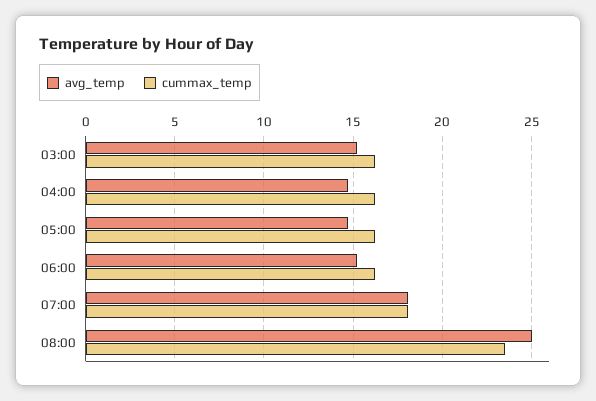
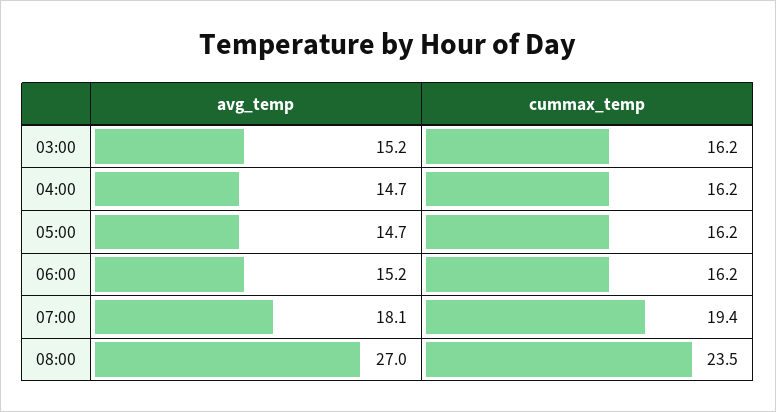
  {
    "avg_temp": {
      "03:00": 15.2,
      "04:00": 14.7,
      "05:00": 14.7,
      "06:00": 15.2,
      "07:00": 18.1,
-     "08:00": 25
+     "08:00": 27
    },
    "cummax_temp": {
      "03:00": 16.2,
      "04:00": 16.2,
      "05:00": 16.2,
      "06:00": 16.2,
-     "07:00": 18,
+     "07:00": 19.4,
      "08:00": 23.5
    }
  }

